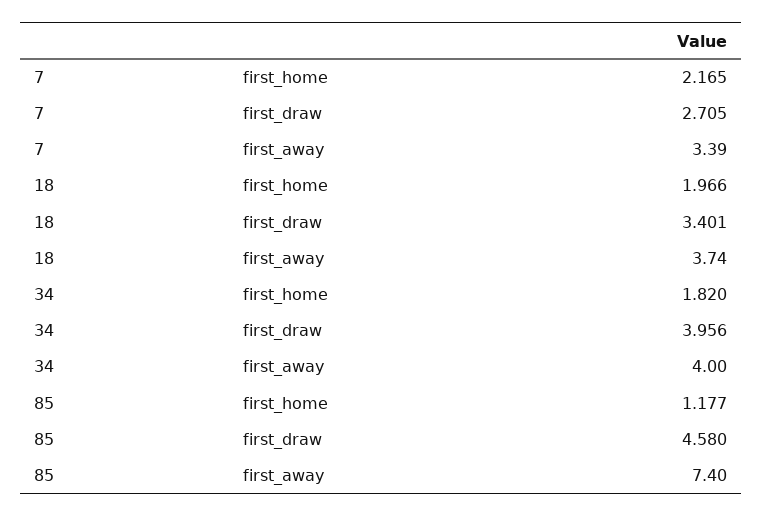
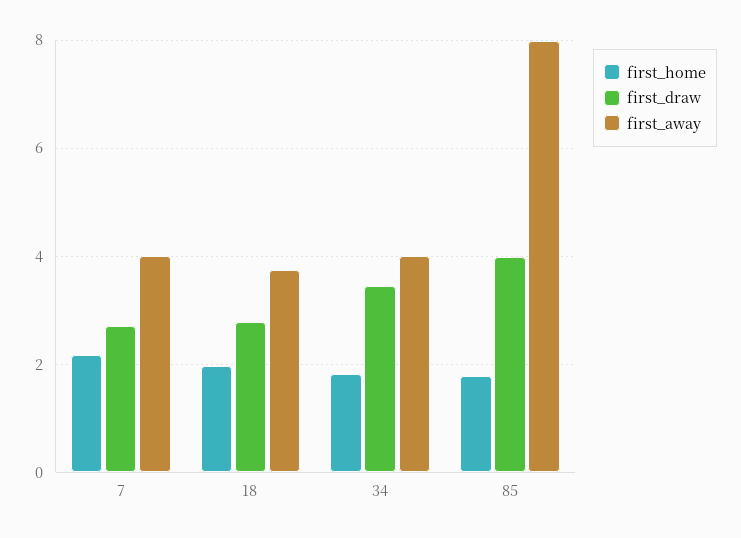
  {
    "first_home": {
      "7": 2.165,
      "18": 1.966,
      "34": 1.82,
-     "85": 1.177
+     "85": 1.8
    },
    "first_draw": {
      "7": 2.705,
-     "18": 3.401,
+     "18": 2.8,
-     "34": 3.956,
+     "34": 3.4,
-     "85": 4.58
+     "85": 4
    },
    "first_away": {
-     "7": 3.39,
+     "7": 4,
      "18": 3.74,
      "34": 4,
-     "85": 7.4
+     "85": 8
    }
  }

